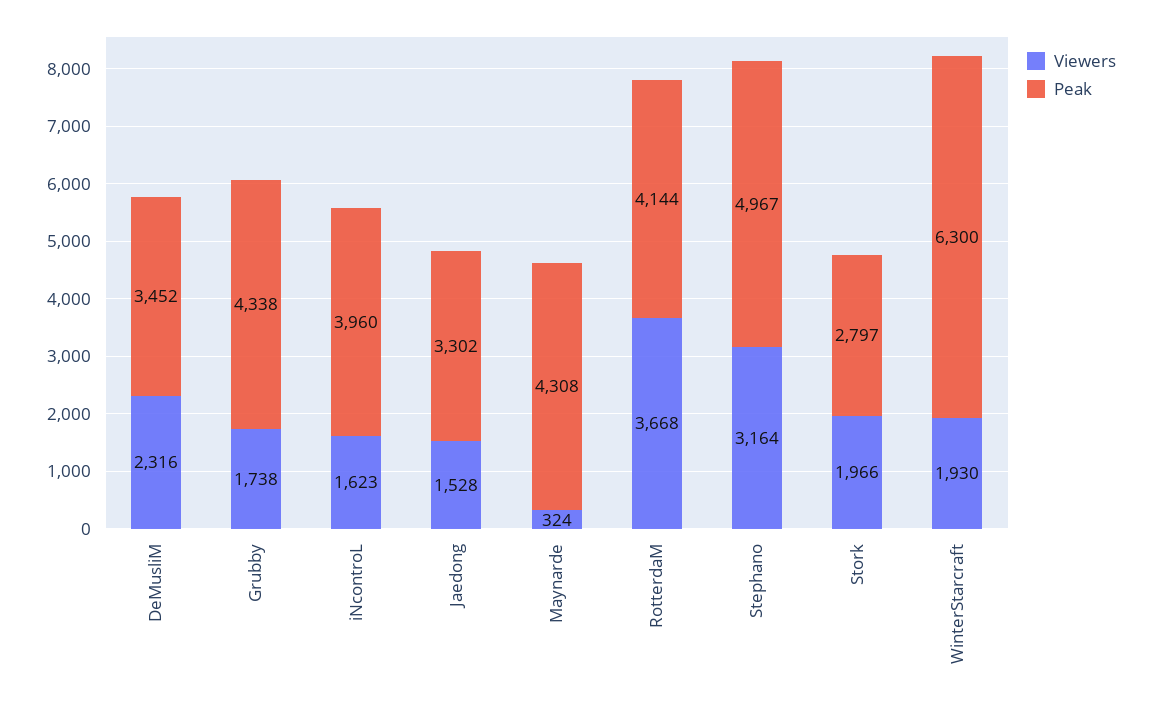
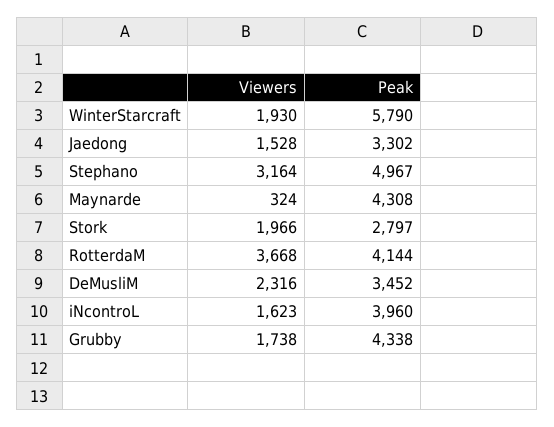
  {
    "Viewers": {
      "DeMusliM": 2316,
      "Grubby": 1738,
      "iNcontroL": 1623,
      "Jaedong": 1528,
      "Maynarde": 324,
      "RotterdaM": 3668,
      "Stephano": 3164,
      "Stork": 1966,
      "WinterStarcraft": 1930
    },
    "Peak": {
      "DeMusliM": 3452,
      "Grubby": 4338,
      "iNcontroL": 3960,
      "Jaedong": 3302,
      "Maynarde": 4308,
      "RotterdaM": 4144,
      "Stephano": 4967,
      "Stork": 2797,
-     "WinterStarcraft": 6300
+     "WinterStarcraft": 5790
    }
  }

